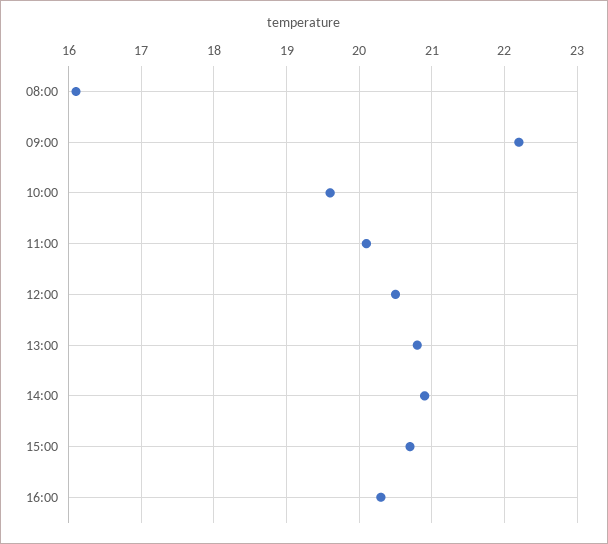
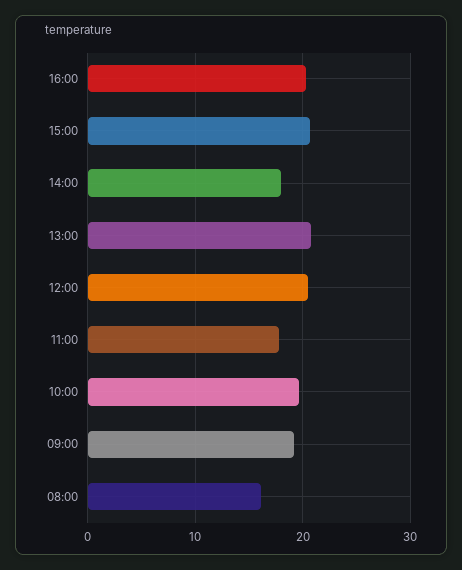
  {
    "08:00": 16.1,
-   "09:00": 22.2,
+   "09:00": 19,
    "10:00": 19.6,
-   "11:00": 20.1,
+   "11:00": 18,
    "12:00": 20.5,
    "13:00": 20.8,
-   "14:00": 20.9,
+   "14:00": 18,
    "15:00": 20.7,
    "16:00": 20.3
  }

